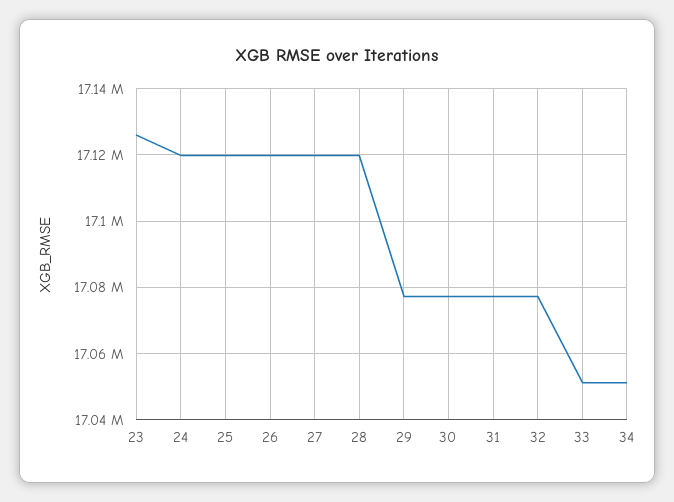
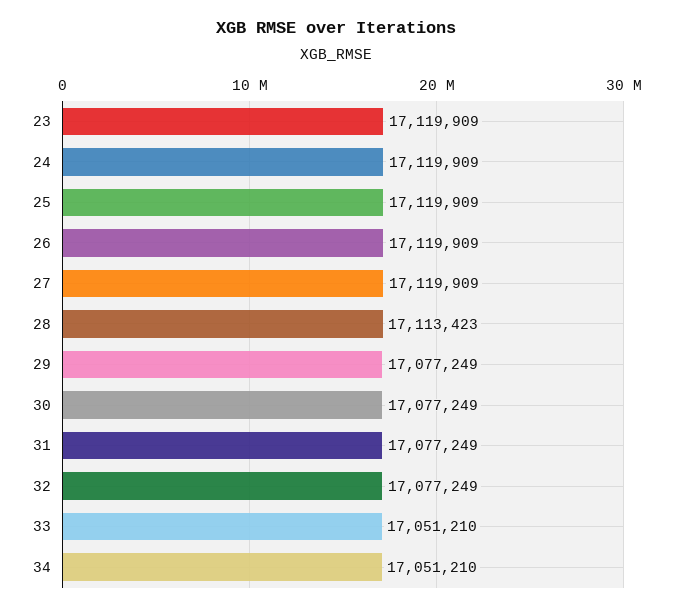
  {
-   "23": 17126000,
+   "23": 17119909,
    "24": 17119909,
    "25": 17119909,
    "26": 17119909,
    "27": 17119909,
-   "28": 17120000,
+   "28": 17113423,
    "29": 17077249,
    "30": 17077249,
    "31": 17077249,
    "32": 17077249,
    "33": 17051210,
    "34": 17051210
  }

